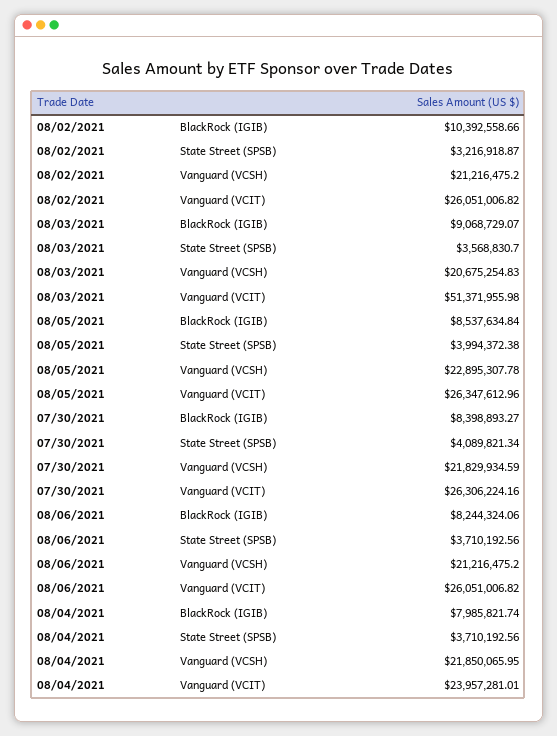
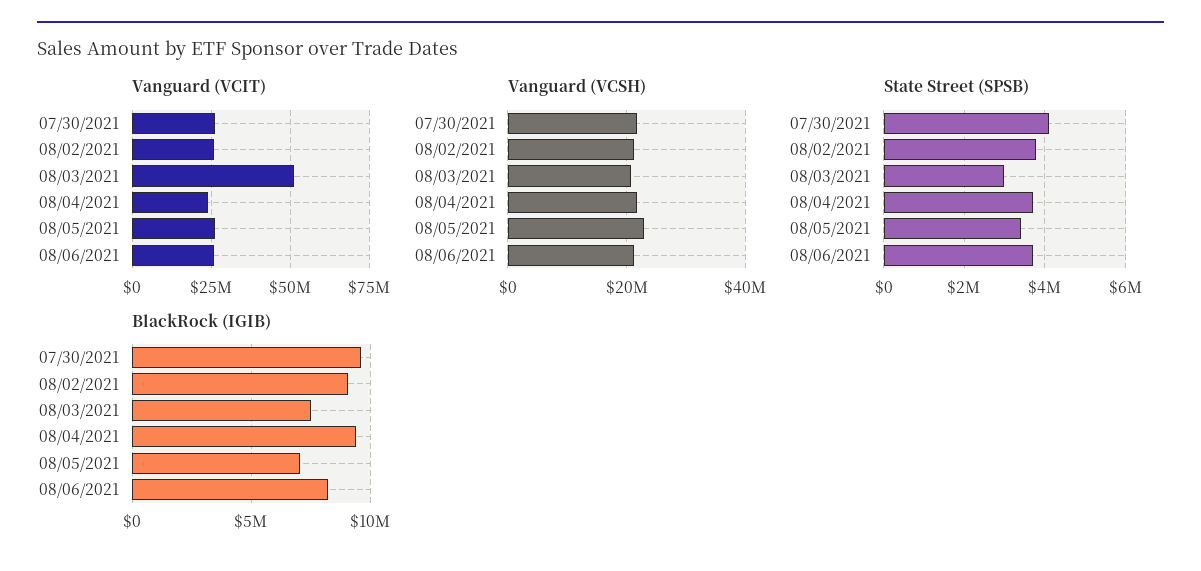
  {
    "BlackRock (IGIB)": {
-     "08/02/2021": 10392558.66,
+     "08/02/2021": 9000000,
-     "08/03/2021": 9068729.07,
+     "08/03/2021": 7500000,
-     "08/05/2021": 8537634.84,
+     "08/05/2021": 7000000,
-     "07/30/2021": 8398893.27,
+     "07/30/2021": 9500000,
      "08/06/2021": 8244324.06,
-     "08/04/2021": 7985821.74
+     "08/04/2021": 9500000
    },
    "State Street (SPSB)": {
-     "08/02/2021": 3216918.87,
+     "08/02/2021": 3800000,
-     "08/03/2021": 3568830.7,
+     "08/03/2021": 3000000,
-     "08/05/2021": 3994372.38,
+     "08/05/2021": 3400000,
      "07/30/2021": 4089821.34,
      "08/06/2021": 3710192.56,
      "08/04/2021": 3710192.56
    },
    "Vanguard (VCSH)": {
      "08/02/2021": 21216475.2,
      "08/03/2021": 20675254.83,
      "08/05/2021": 22895307.78,
      "07/30/2021": 21829934.59,
      "08/06/2021": 21216475.2,
      "08/04/2021": 21850065.95
    },
    "Vanguard (VCIT)": {
      "08/02/2021": 26051006.82,
      "08/03/2021": 51371955.98,
      "08/05/2021": 26347612.96,
      "07/30/2021": 26306224.16,
      "08/06/2021": 26051006.82,
      "08/04/2021": 23957281.01
    }
  }

